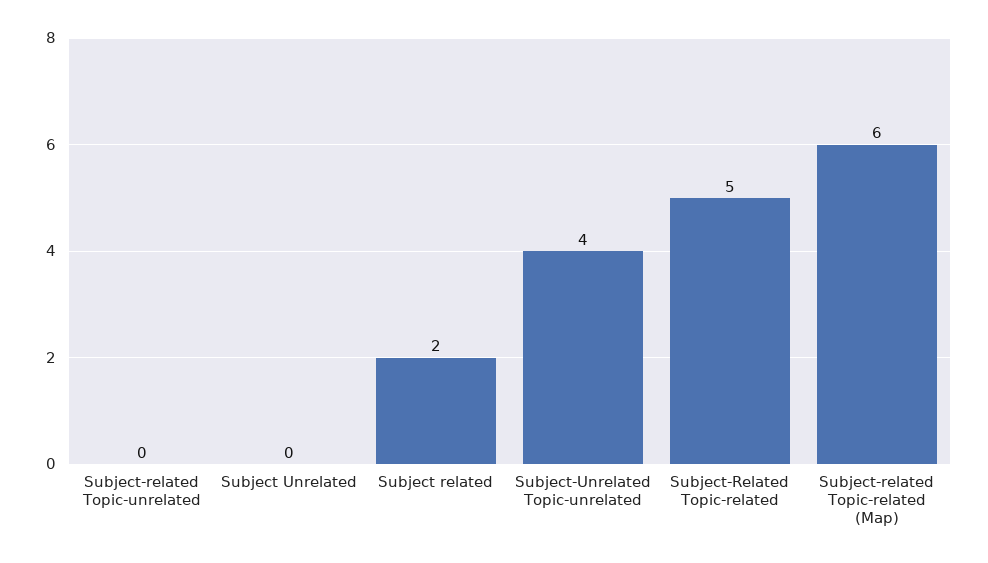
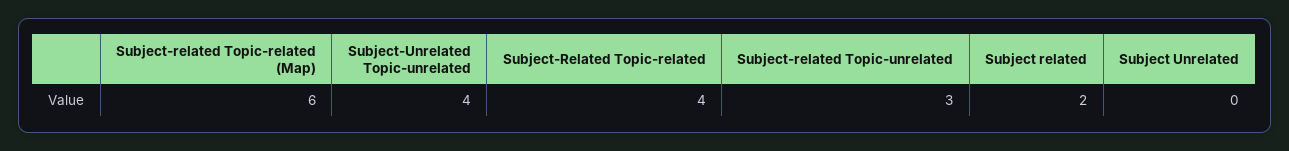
  {
-   "Subject-related Topic-unrelated": 0,
+   "Subject-related Topic-unrelated": 3,
    "Subject Unrelated": 0,
    "Subject related": 2,
    "Subject-Unrelated Topic-unrelated": 4,
-   "Subject-Related Topic-related": 5,
+   "Subject-Related Topic-related": 4,
    "Subject-related Topic-related (Map)": 6
  }

